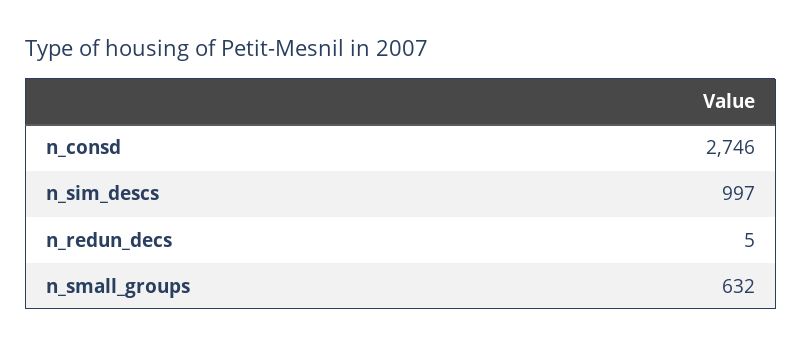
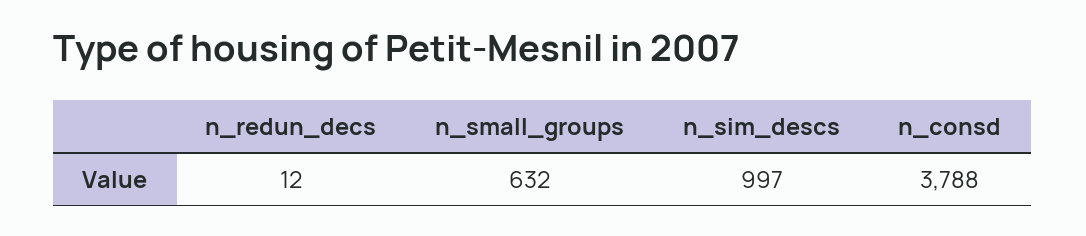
  {
-   "n_consd": 2746,
+   "n_consd": 3788,
    "n_sim_descs": 997,
-   "n_redun_decs": 5,
+   "n_redun_decs": 12,
    "n_small_groups": 632
  }

